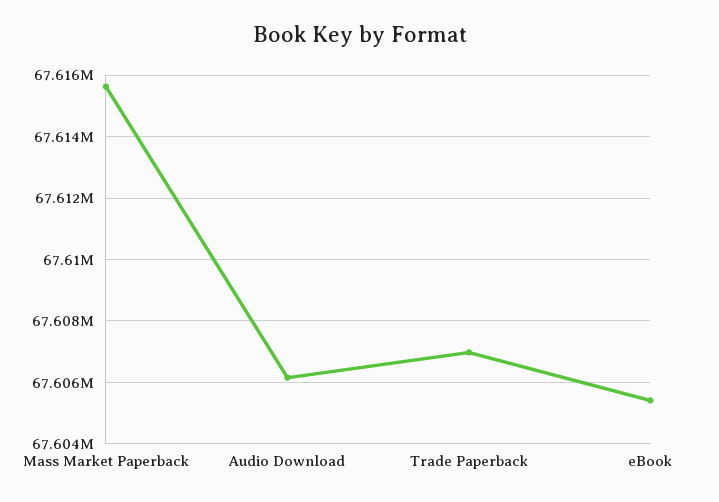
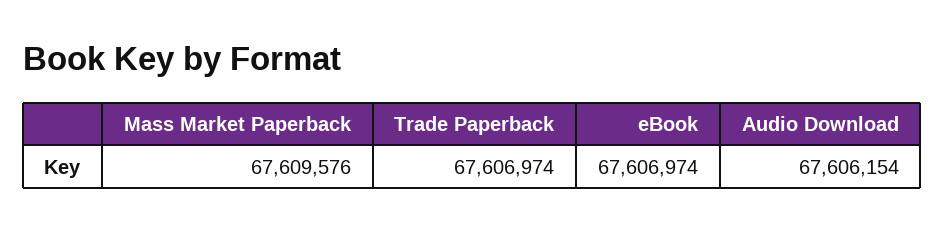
  {
-   "Mass Market Paperback": 67615600,
+   "Mass Market Paperback": 67609576,
    "Audio Download": 67606154,
    "Trade Paperback": 67606974,
-   "eBook": 67605400
+   "eBook": 67606974
  }

